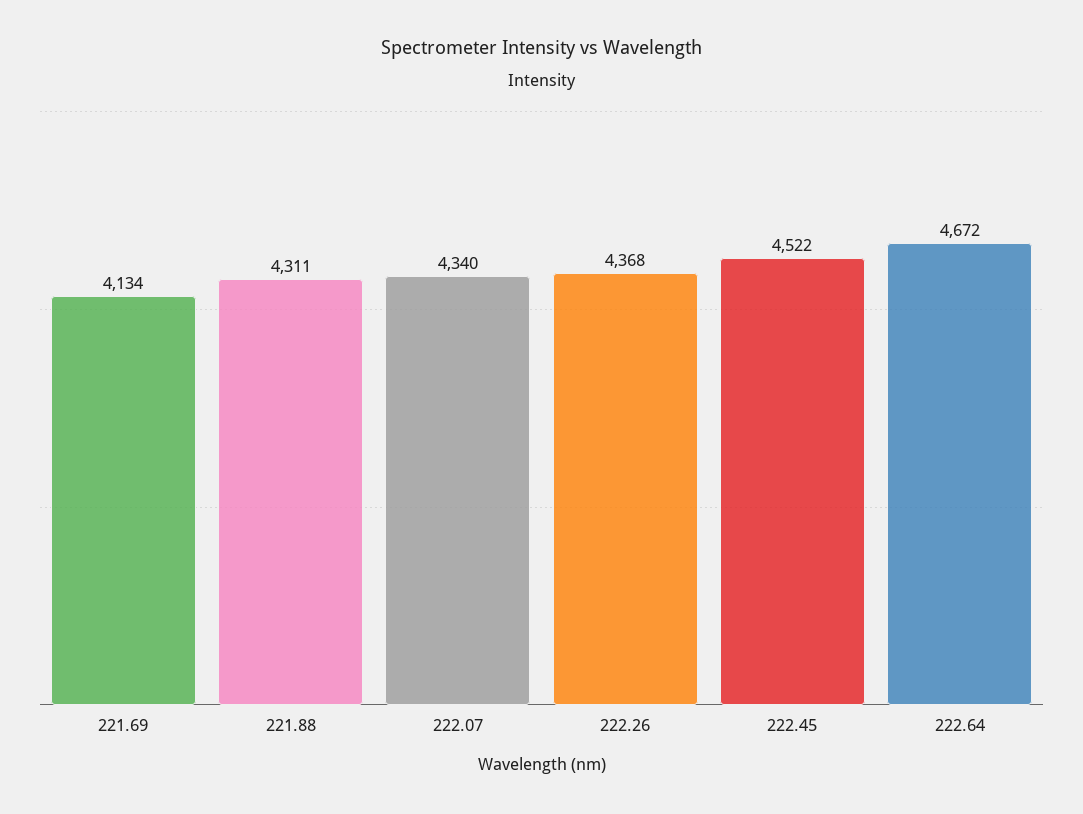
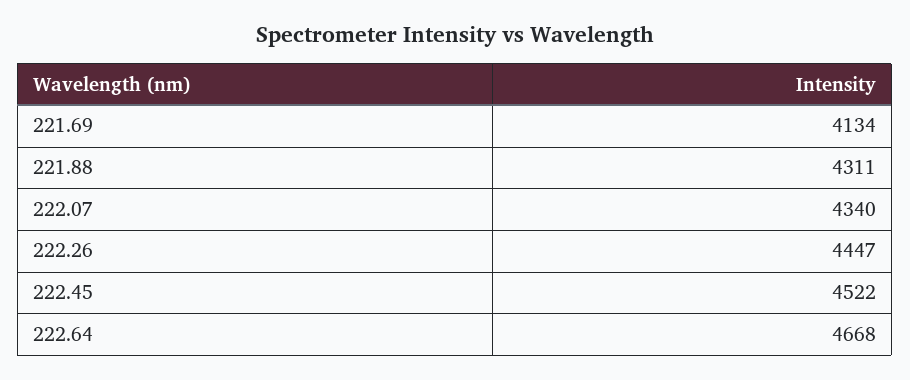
  {
    "221.69": 4134,
    "221.88": 4311,
    "222.07": 4340,
-   "222.26": 4368,
+   "222.26": 4447,
    "222.45": 4522,
-   "222.64": 4672
+   "222.64": 4668
  }

